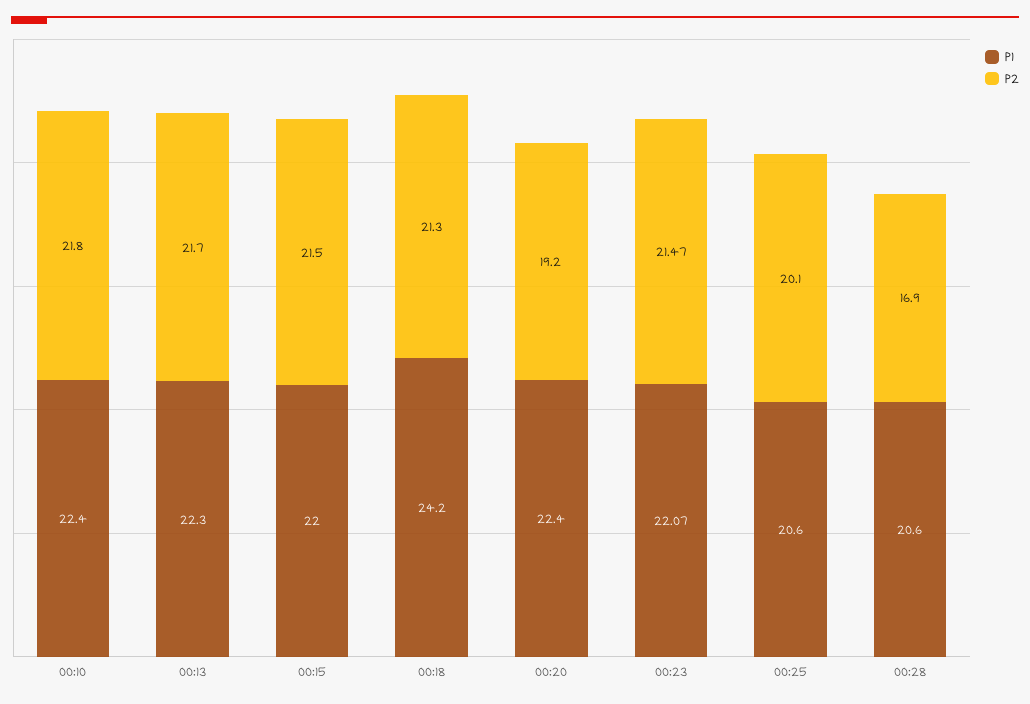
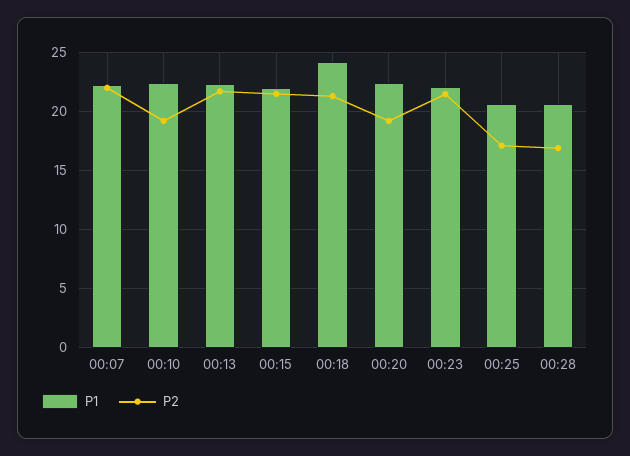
  {
    "P1": {
      "00:10": 22.4,
      "00:13": 22.3,
      "00:15": 22,
      "00:18": 24.2,
      "00:20": 22.4,
      "00:23": 22.07,
      "00:25": 20.6,
-     "00:28": 20.6
+     "00:28": 20.6,
+     "00:07": 22
    },
    "P2": {
-     "00:10": 21.8,
+     "00:10": 19,
      "00:13": 21.7,
      "00:15": 21.5,
      "00:18": 21.3,
      "00:20": 19.2,
      "00:23": 21.47,
-     "00:25": 20.1,
+     "00:25": 17,
-     "00:28": 16.9
+     "00:28": 16.9,
+     "00:07": 22
    }
  }

